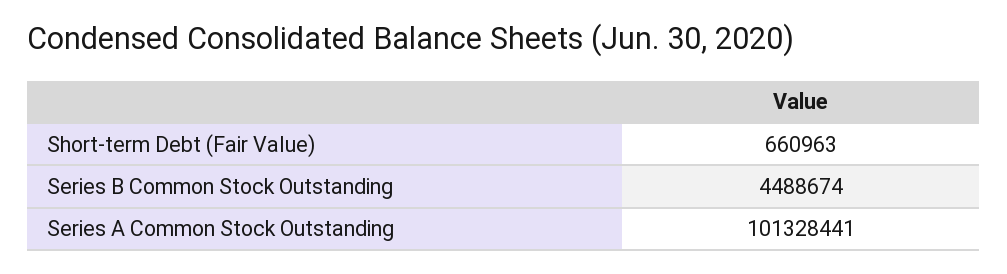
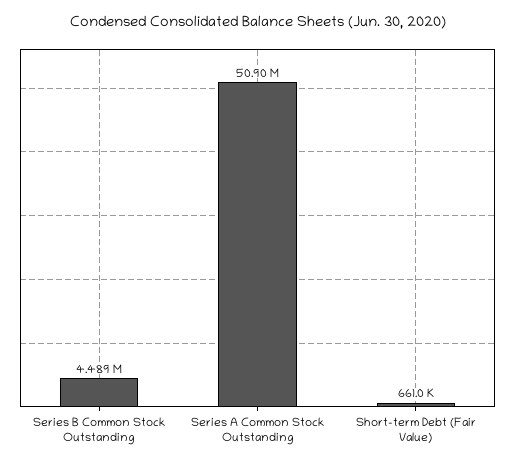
  {
    "Short-term Debt (Fair Value)": 660963,
    "Series B Common Stock Outstanding": 4488674,
-   "Series A Common Stock Outstanding": 101328441
+   "Series A Common Stock Outstanding": 50900000
  }

